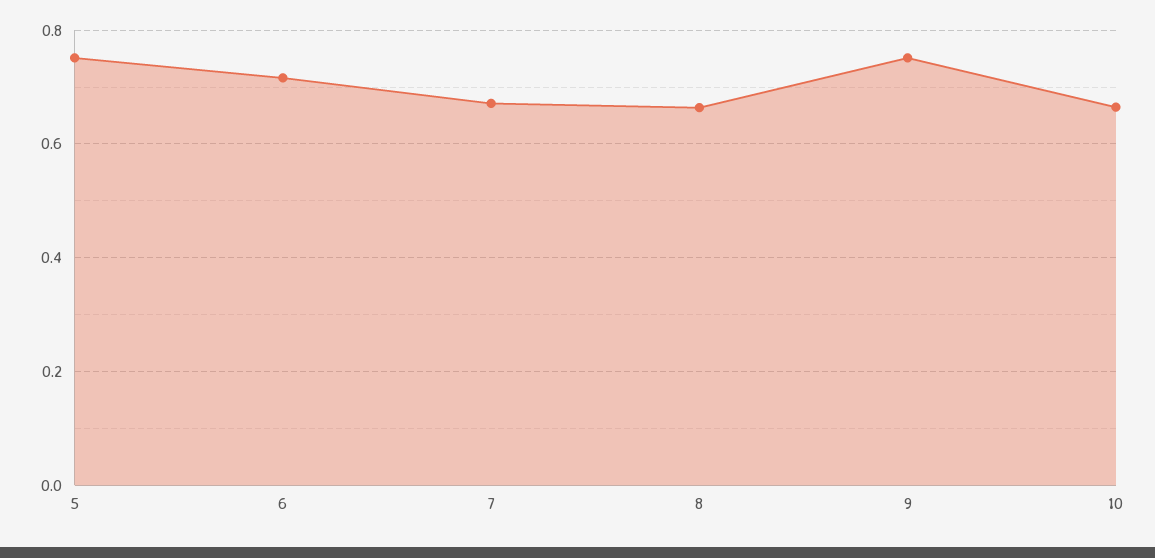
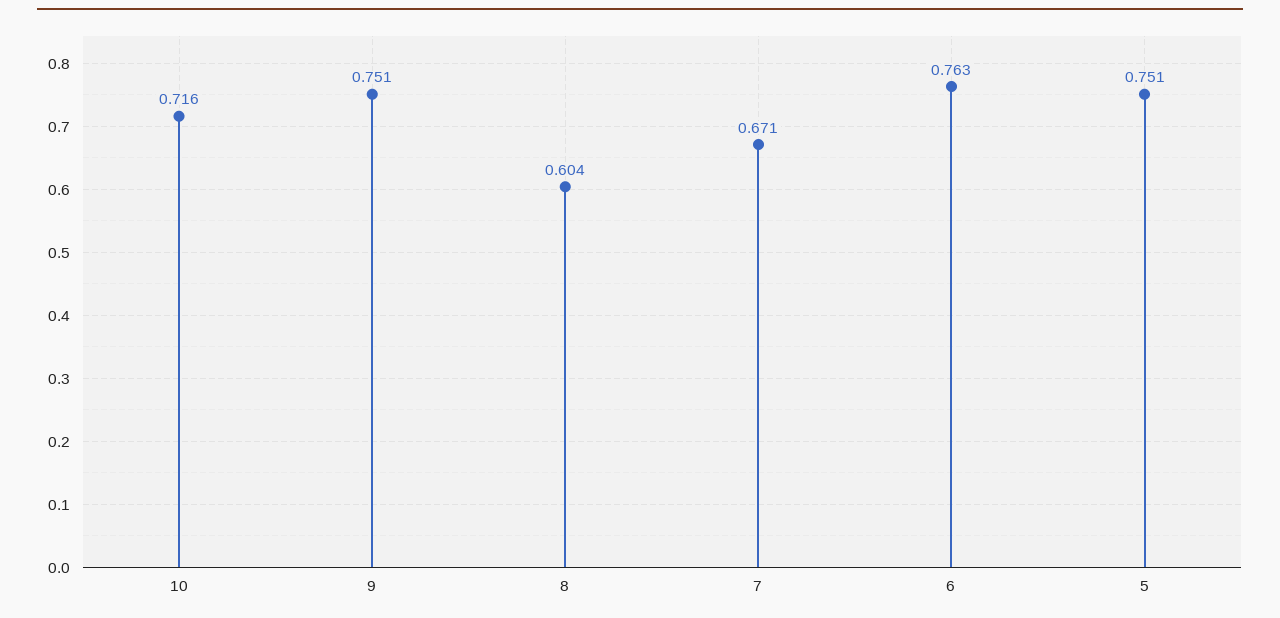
  {
    "5": 0.751,
-   "6": 0.72,
+   "6": 0.763,
    "7": 0.671,
-   "8": 0.66,
+   "8": 0.604,
    "9": 0.751,
-   "10": 0.66
+   "10": 0.716
  }

